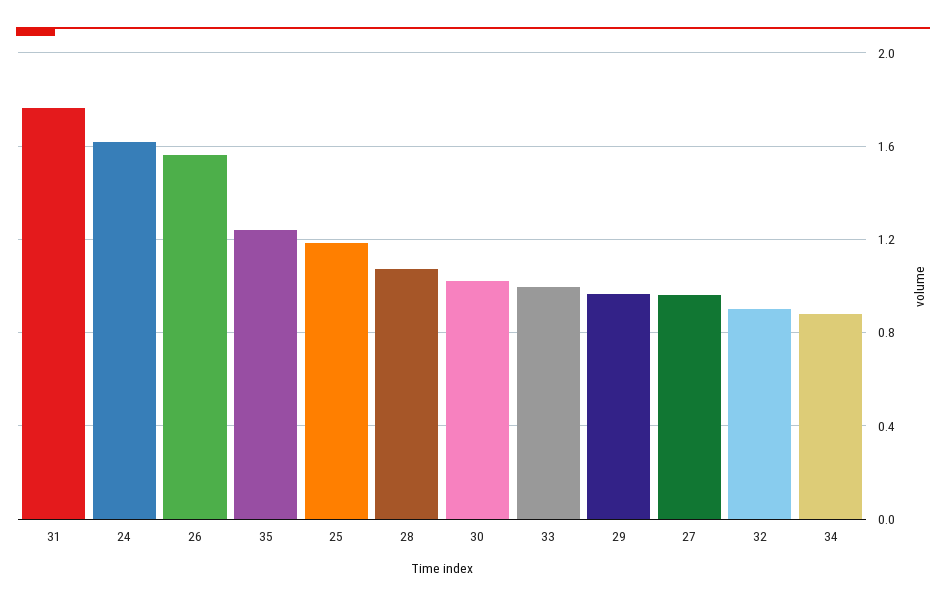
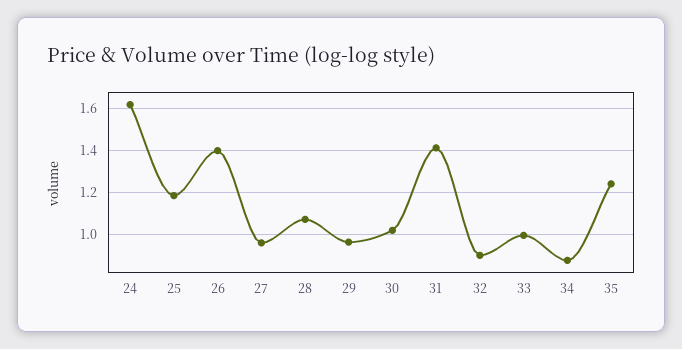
  {
-   "31": 1.75,
+   "31": 1.4,
    "24": 1.6,
-   "26": 1.55,
+   "26": 1.4,
    "35": 1.25,
    "25": 1.2,
    "28": 1.05,
    "30": 1,
    "33": 1,
    "29": 0.95,
    "27": 0.95,
    "32": 0.9,
    "34": 0.9
  }

